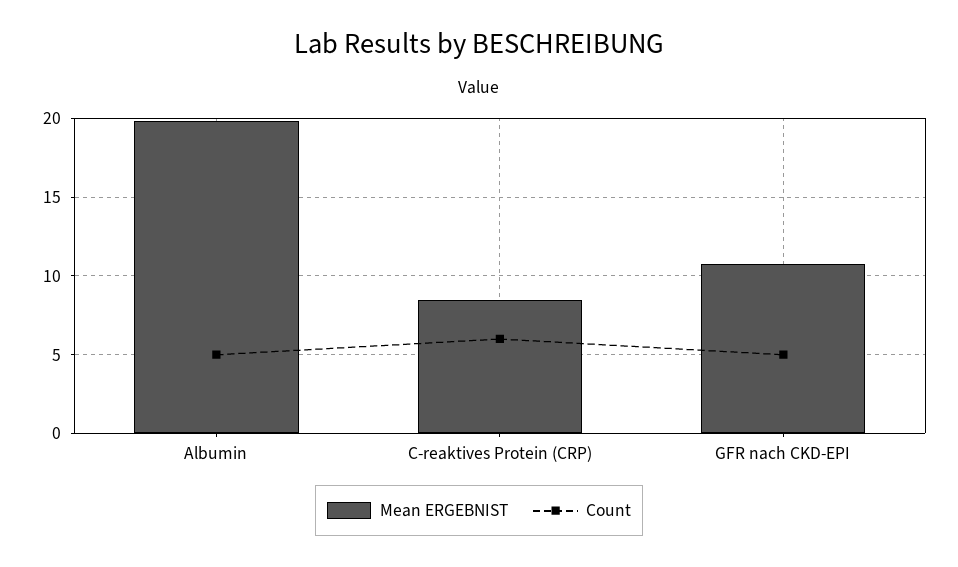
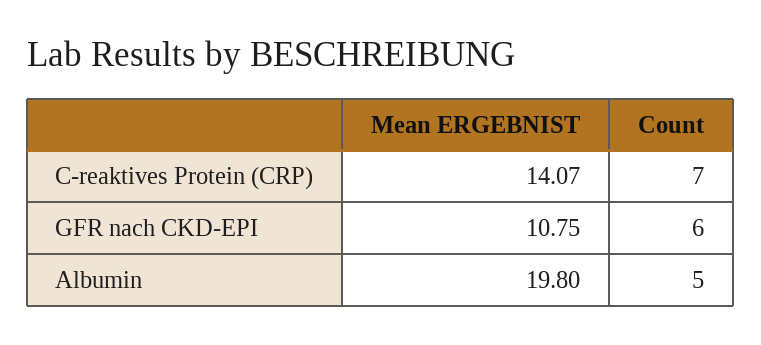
  {
    "Mean ERGEBNIST": {
      "Albumin": 19.8,
-     "C-reaktives Protein (CRP)": 8.5,
+     "C-reaktives Protein (CRP)": 14.07,
      "GFR nach CKD-EPI": 10.75
    },
    "Count": {
      "Albumin": 5,
-     "C-reaktives Protein (CRP)": 6,
+     "C-reaktives Protein (CRP)": 7,
-     "GFR nach CKD-EPI": 5
+     "GFR nach CKD-EPI": 6
    }
  }

